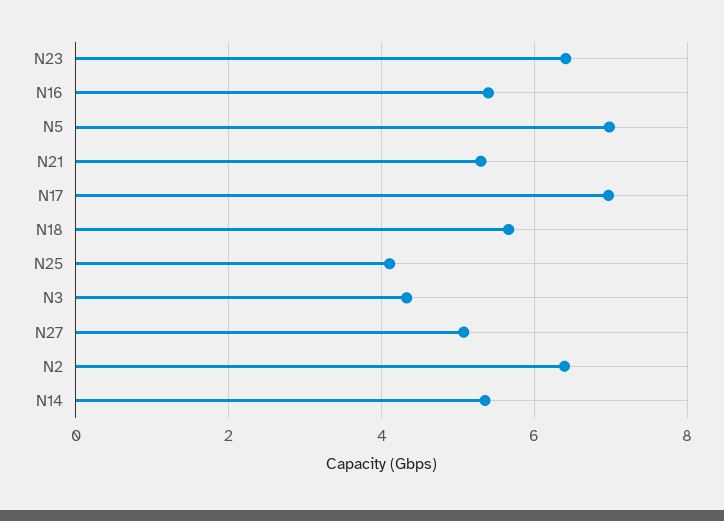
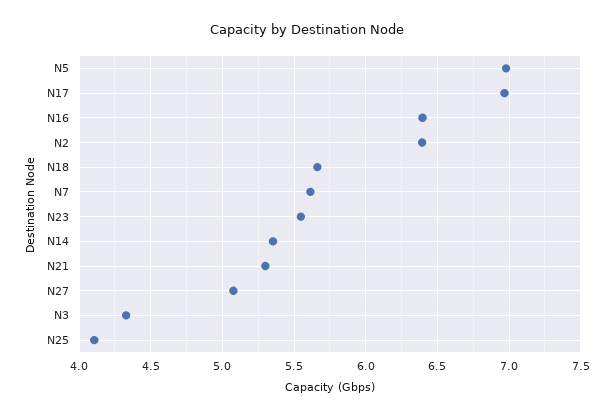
  {
-   "N23": 6.4,
+   "N23": 5.55,
-   "N16": 5.4,
+   "N16": 6.4,
    "N5": 7,
    "N21": 5.3,
    "N17": 6.95,
    "N18": 5.65,
    "N25": 4.1,
    "N3": 4.35,
    "N27": 5.1,
    "N2": 6.4,
-   "N14": 5.35
+   "N14": 5.35,
+   "N7": 5.6
  }

